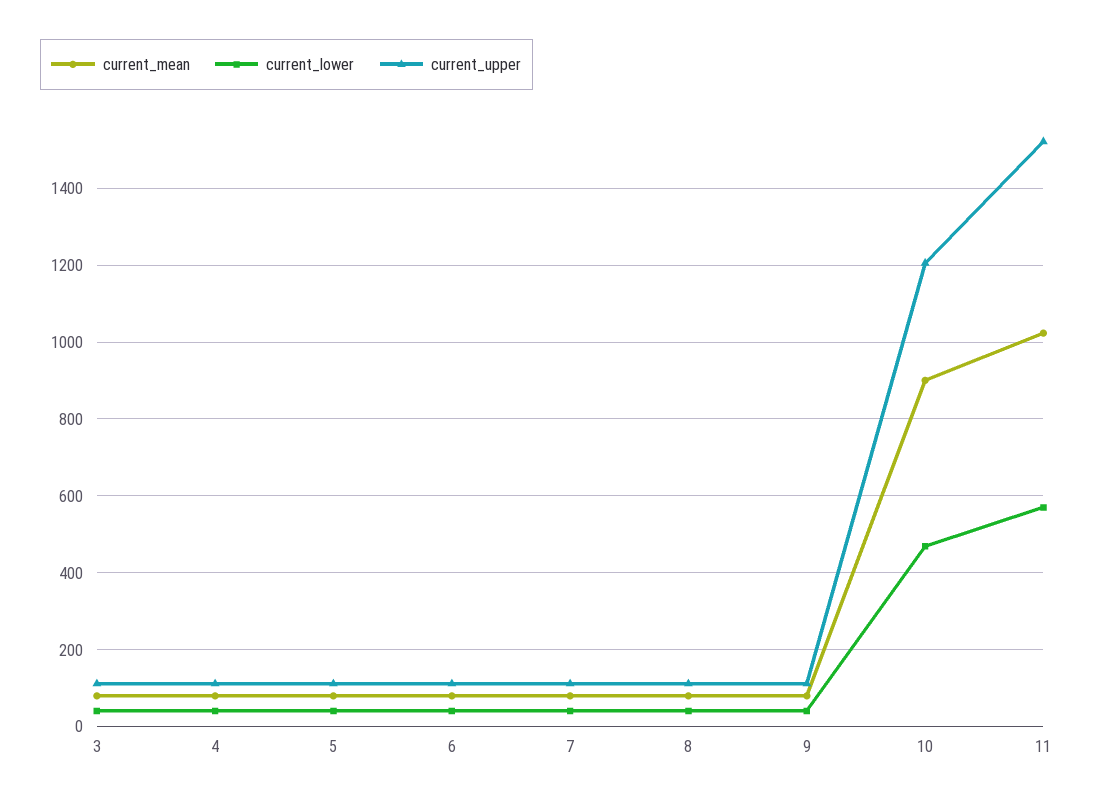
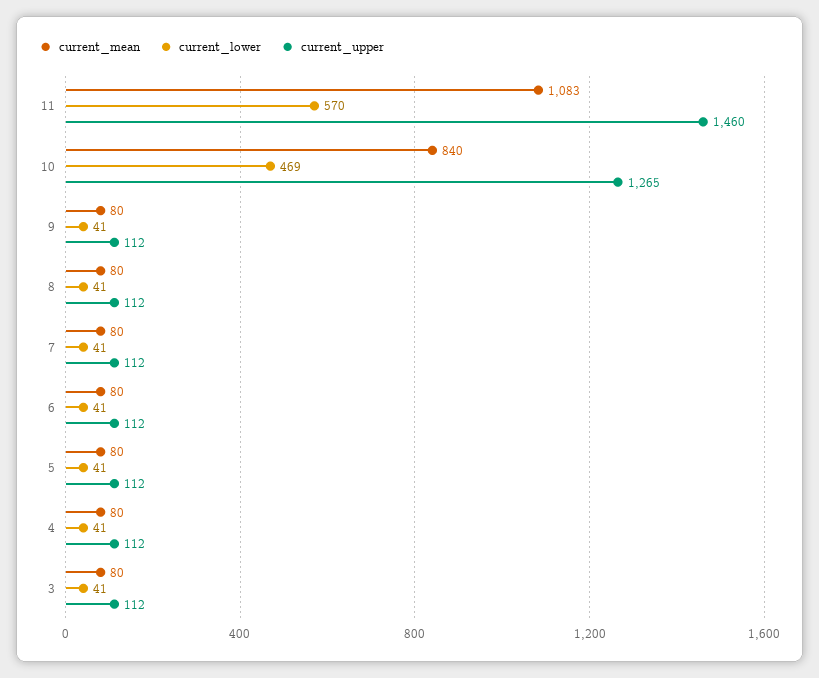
  {
    "current_mean": {
      "3": 80,
      "4": 80,
      "5": 80,
      "6": 80,
      "7": 80,
      "8": 80,
      "9": 80,
-     "10": 900,
+     "10": 840,
-     "11": 1020
+     "11": 1083
    },
    "current_lower": {
      "3": 41,
      "4": 41,
      "5": 41,
      "6": 41,
      "7": 41,
      "8": 41,
      "9": 41,
      "10": 469,
      "11": 570
    },
    "current_upper": {
      "3": 112,
      "4": 112,
      "5": 112,
      "6": 112,
      "7": 112,
      "8": 112,
      "9": 112,
-     "10": 1200,
+     "10": 1265,
-     "11": 1520
+     "11": 1460
    }
  }

